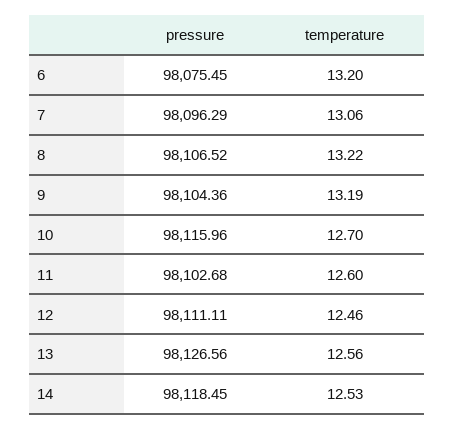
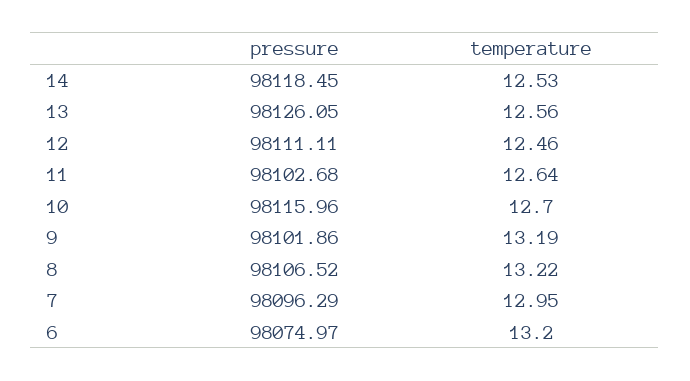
  {
    "pressure": {
-     "6": 98075.45,
+     "6": 98074.97,
      "7": 98096.29,
      "8": 98106.52,
-     "9": 98104.36,
+     "9": 98101.86,
      "10": 98115.96,
      "11": 98102.68,
      "12": 98111.11,
-     "13": 98126.56,
+     "13": 98126.05,
      "14": 98118.45
    },
    "temperature": {
      "6": 13.2,
-     "7": 13.06,
+     "7": 12.95,
      "8": 13.22,
      "9": 13.19,
      "10": 12.7,
-     "11": 12.6,
+     "11": 12.64,
      "12": 12.46,
      "13": 12.56,
      "14": 12.53
    }
  }

